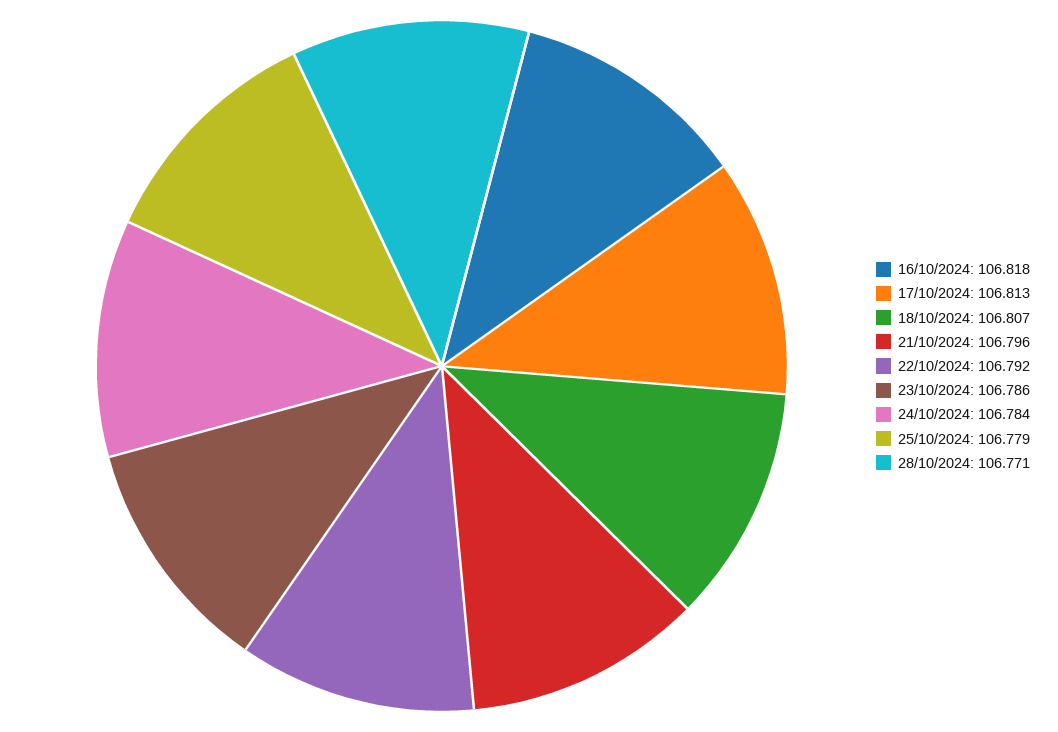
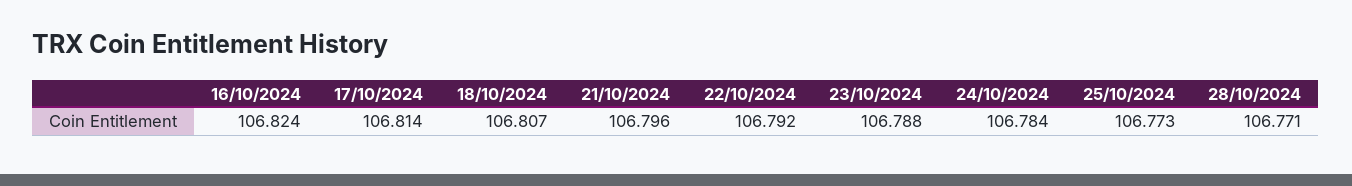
  {
-   "16/10/2024": 106.818,
+   "16/10/2024": 106.824,
-   "17/10/2024": 106.813,
+   "17/10/2024": 106.814,
    "18/10/2024": 106.807,
    "21/10/2024": 106.796,
    "22/10/2024": 106.792,
-   "23/10/2024": 106.786,
+   "23/10/2024": 106.788,
    "24/10/2024": 106.784,
-   "25/10/2024": 106.779,
+   "25/10/2024": 106.773,
    "28/10/2024": 106.771
  }

